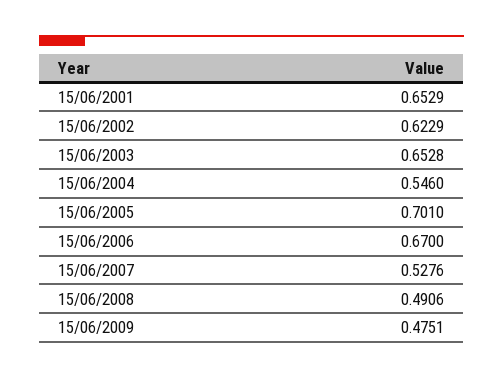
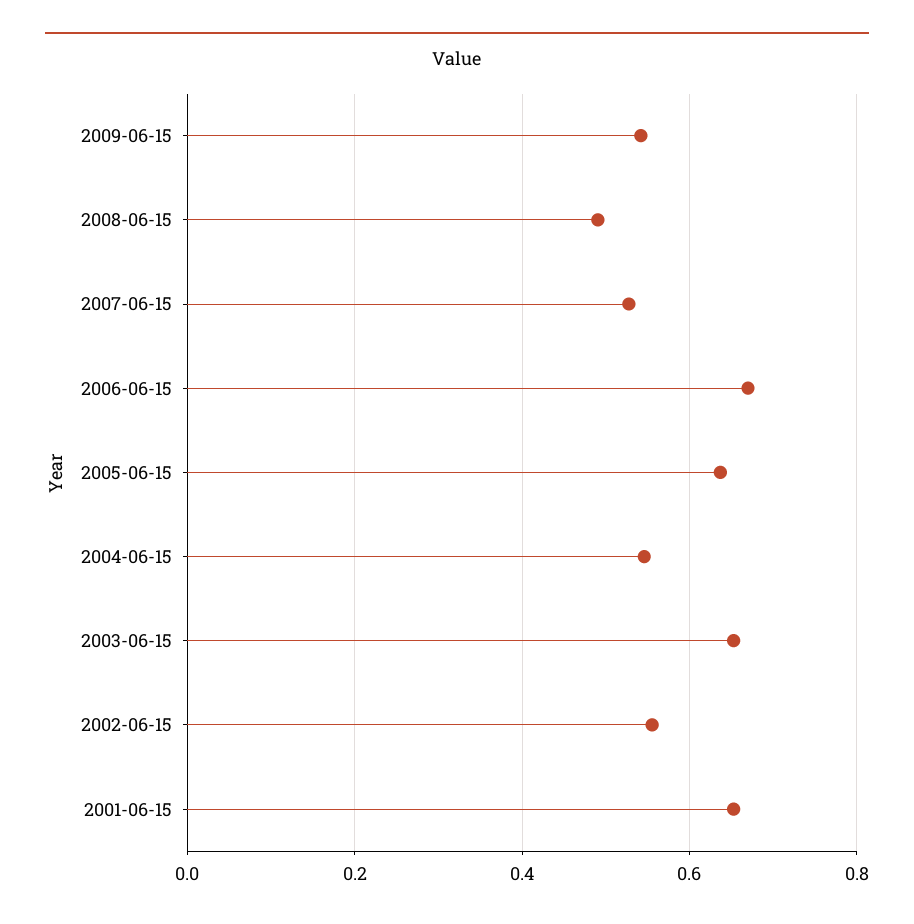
  {
    "15/06/2001": 0.6529,
-   "15/06/2002": 0.6229,
+   "15/06/2002": 0.56,
    "15/06/2003": 0.6528,
    "15/06/2004": 0.546,
-   "15/06/2005": 0.701,
+   "15/06/2005": 0.64,
    "15/06/2006": 0.67,
    "15/06/2007": 0.5276,
    "15/06/2008": 0.4906,
-   "15/06/2009": 0.4751
+   "15/06/2009": 0.54
  }

